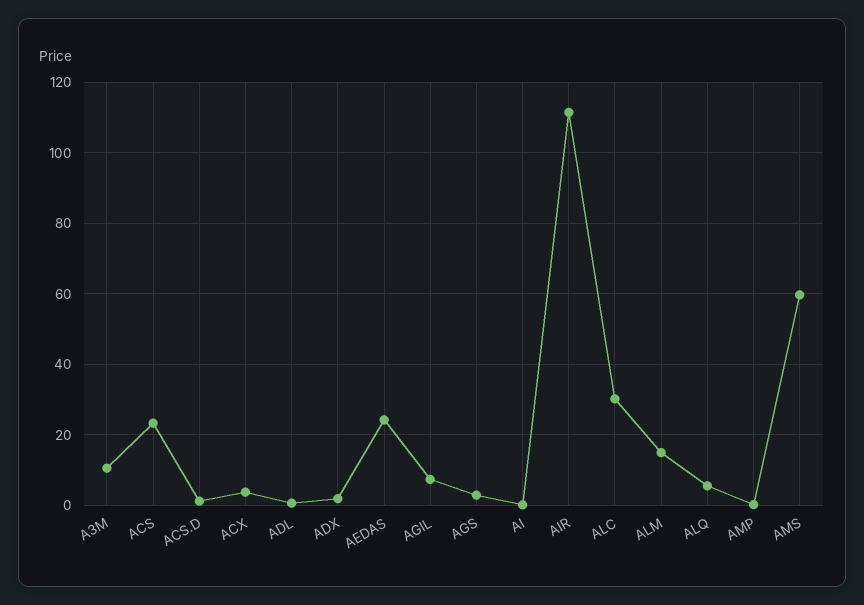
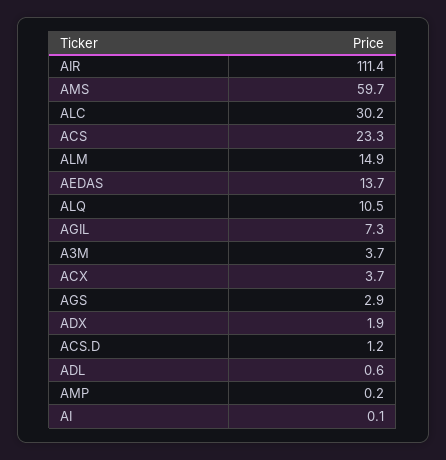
  {
-   "A3M": 10,
+   "A3M": 3.7,
    "ACS": 23.3,
    "ACS.D": 1.2,
    "ACX": 3.7,
    "ADL": 0.6,
    "ADX": 1.9,
-   "AEDAS": 24,
+   "AEDAS": 13.7,
    "AGIL": 7.3,
    "AGS": 2.9,
    "AI": 0.1,
    "AIR": 111.4,
    "ALC": 30.2,
    "ALM": 14.9,
-   "ALQ": 6,
+   "ALQ": 10.5,
    "AMP": 0.2,
    "AMS": 59.7
  }

